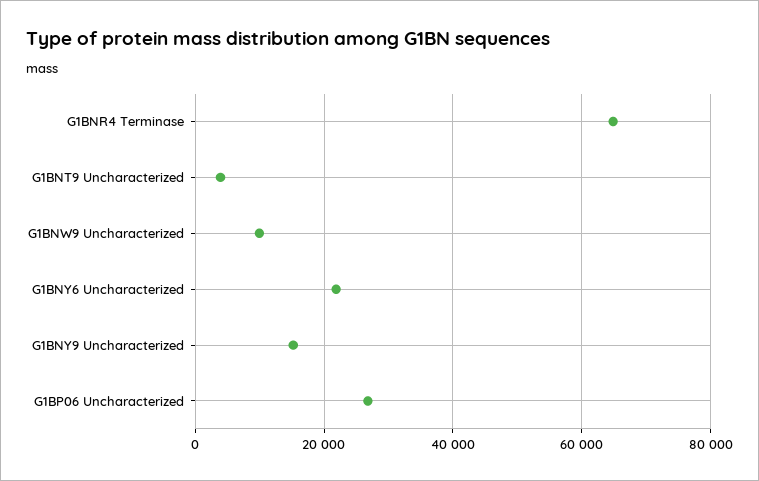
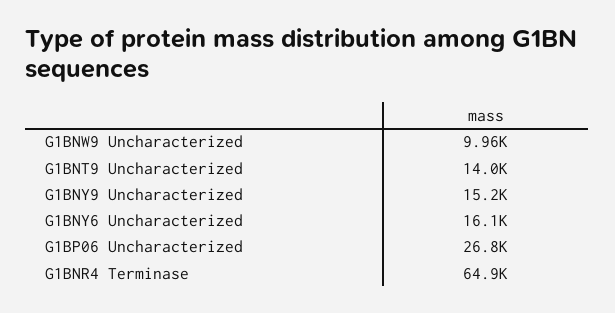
  {
    "G1BNR4 Terminase": 64900,
-   "G1BNT9 Uncharacterized": 4000,
+   "G1BNT9 Uncharacterized": 14000,
    "G1BNW9 Uncharacterized": 9960,
-   "G1BNY6 Uncharacterized": 22000,
+   "G1BNY6 Uncharacterized": 16100,
    "G1BNY9 Uncharacterized": 15200,
    "G1BP06 Uncharacterized": 26800
  }

